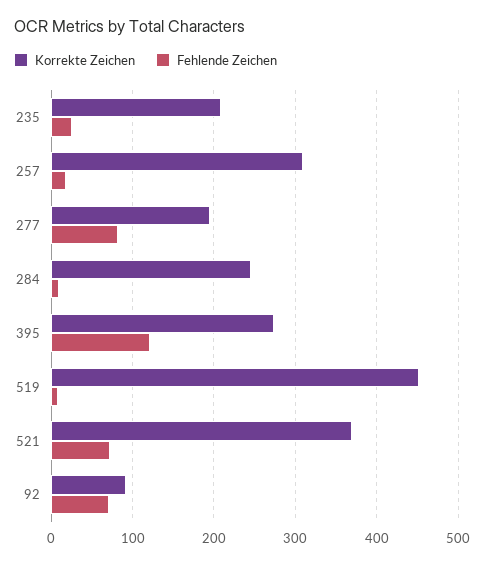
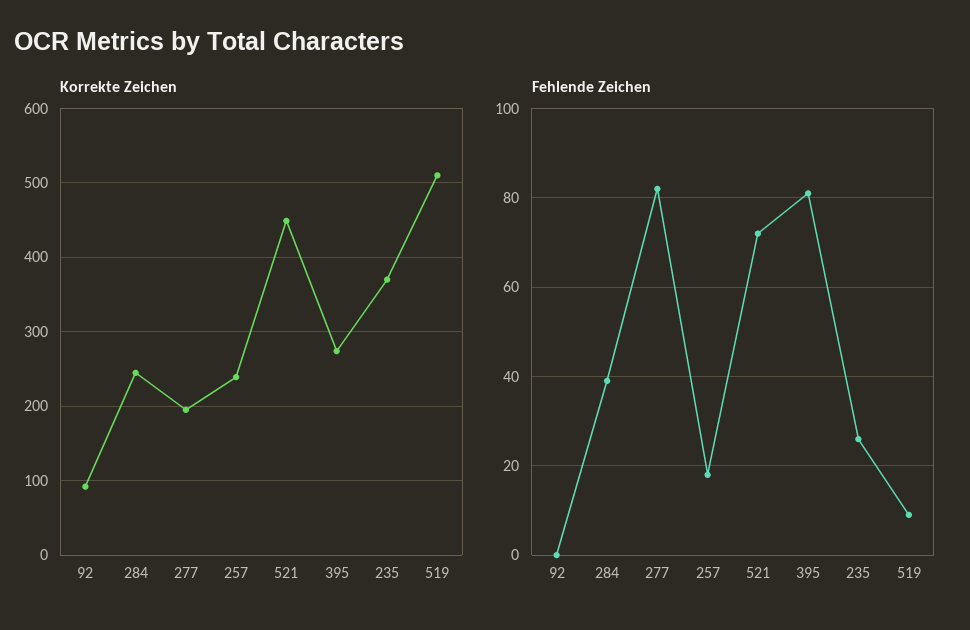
  {
    "Korrekte Zeichen": {
-     "235": 210,
+     "235": 370,
-     "257": 310,
+     "257": 240,
      "277": 200,
      "284": 250,
      "395": 270,
-     "519": 450,
+     "519": 510,
-     "521": 370,
+     "521": 450,
      "92": 90
    },
    "Fehlende Zeichen": {
      "235": 25,
      "257": 20,
      "277": 80,
-     "284": 10,
+     "284": 40,
-     "395": 120,
+     "395": 80,
      "519": 10,
      "521": 70,
-     "92": 70
+     "92": 0
    }
  }

